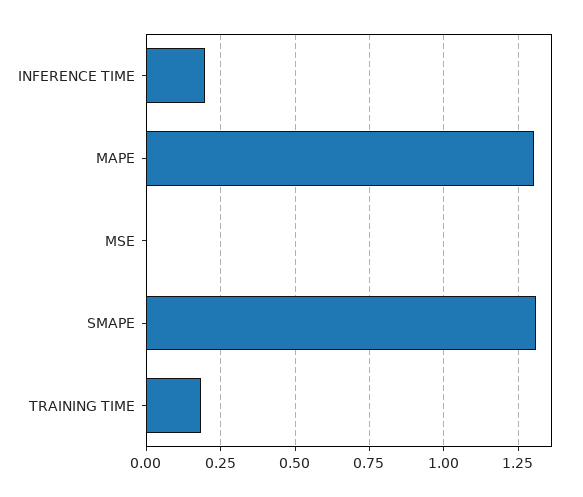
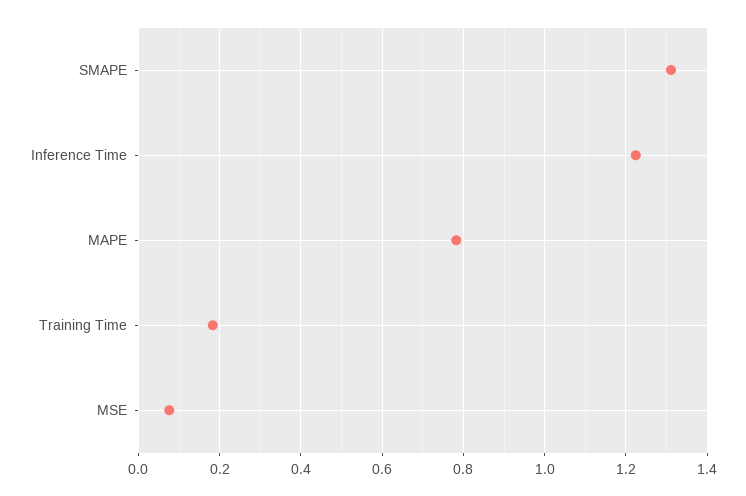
  {
-   "INFERENCE TIME": 0.2,
+   "INFERENCE TIME": 1.22,
-   "MAPE": 1.3,
+   "MAPE": 0.78,
-   "MSE": 0,
+   "MSE": 0.08,
    "SMAPE": 1.32,
    "TRAINING TIME": 0.18
  }

